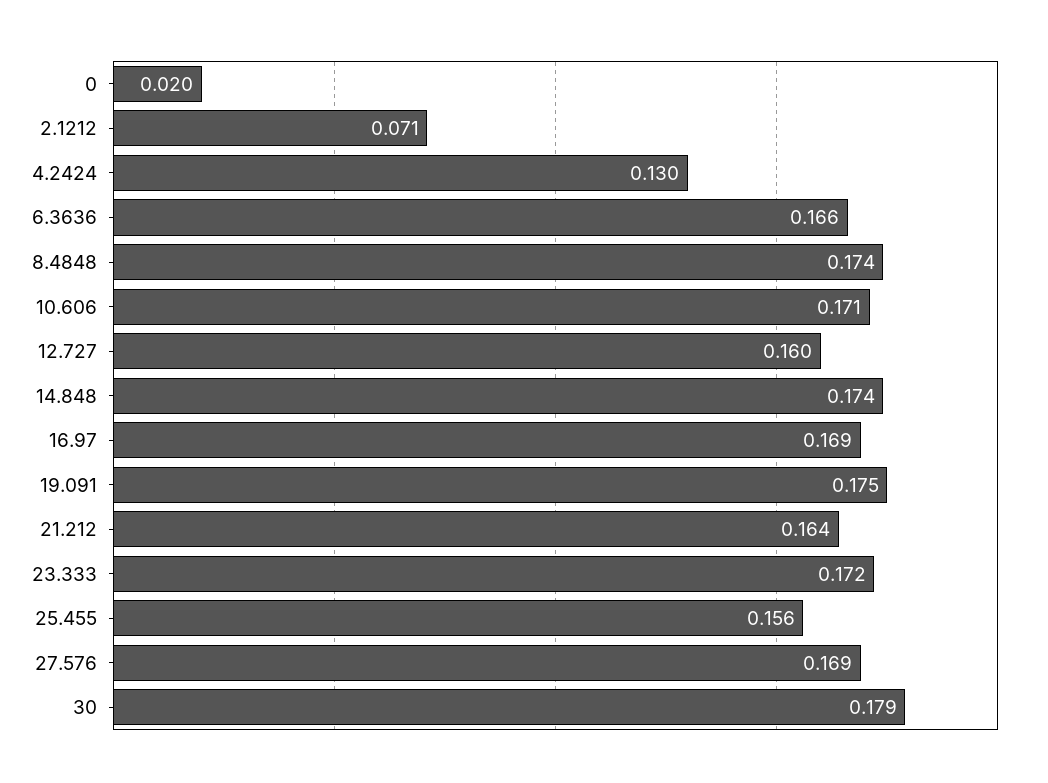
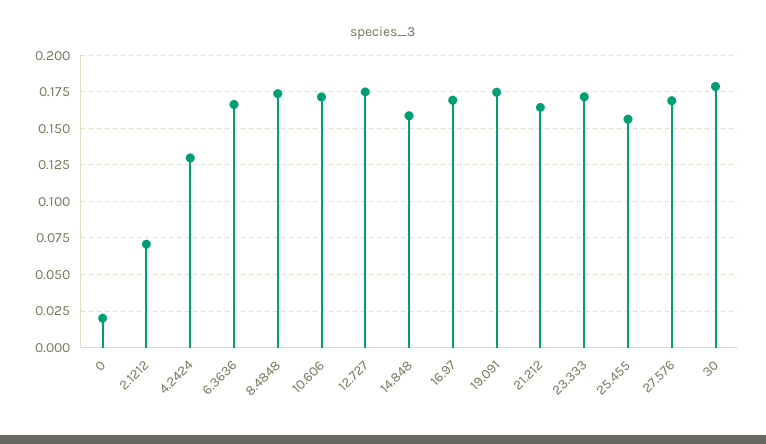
  {
    "0": 0.02,
    "2.1212": 0.071,
    "4.2424": 0.13,
    "6.3636": 0.166,
    "8.4848": 0.174,
    "10.606": 0.171,
-   "12.727": 0.16,
+   "12.727": 0.175,
-   "14.848": 0.174,
+   "14.848": 0.16,
    "16.97": 0.169,
    "19.091": 0.175,
    "21.212": 0.164,
    "23.333": 0.172,
    "25.455": 0.156,
    "27.576": 0.169,
    "30": 0.179
  }

